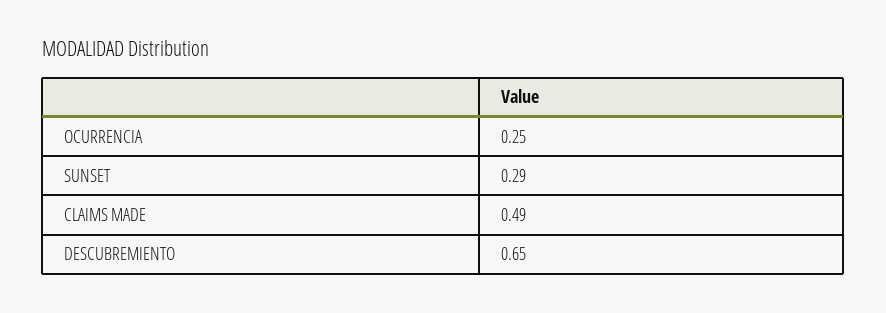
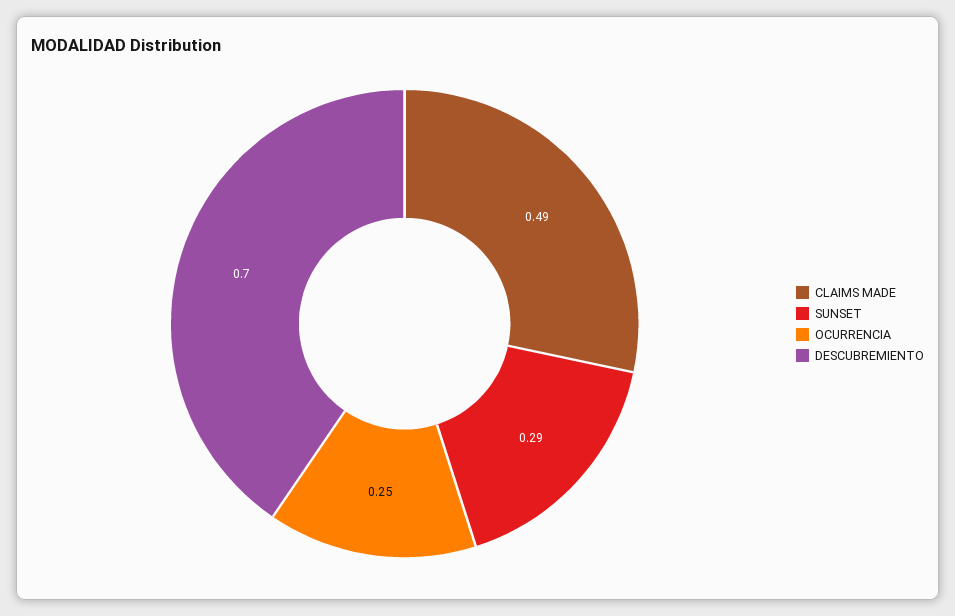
  {
    "OCURRENCIA": 0.25,
    "SUNSET": 0.29,
    "CLAIMS MADE": 0.49,
-   "DESCUBREMIENTO": 0.65
+   "DESCUBREMIENTO": 0.7
  }

